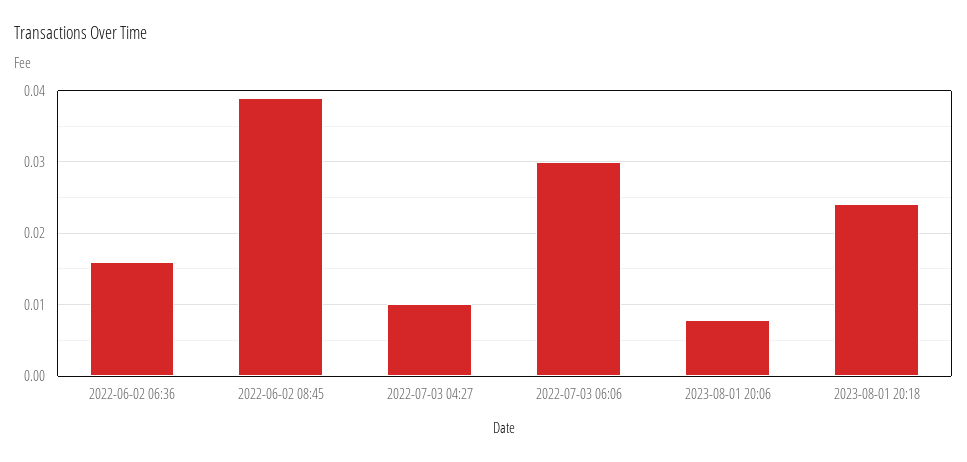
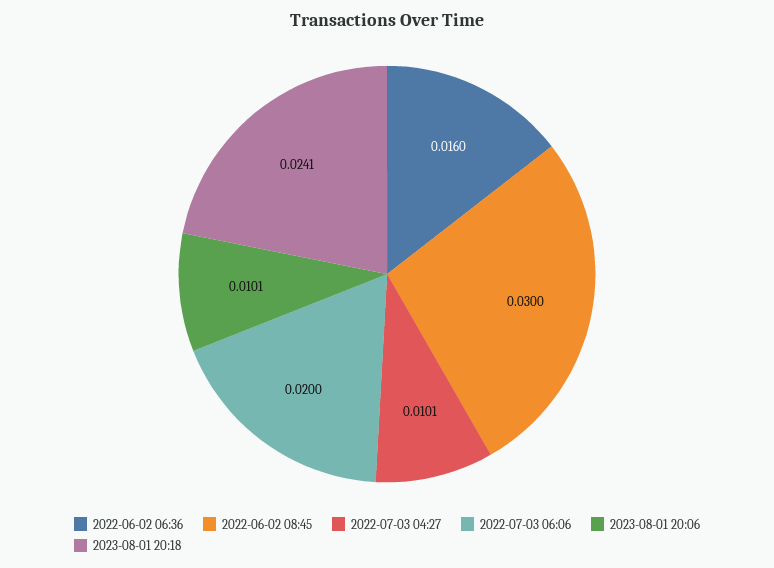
  {
    "2022-06-02 06:36": 0.016,
-   "2022-06-02 08:45": 0.039,
+   "2022-06-02 08:45": 0.03,
    "2022-07-03 04:27": 0.0101,
-   "2022-07-03 06:06": 0.03,
+   "2022-07-03 06:06": 0.02,
-   "2023-08-01 20:06": 0.008,
+   "2023-08-01 20:06": 0.0101,
    "2023-08-01 20:18": 0.0241
  }

